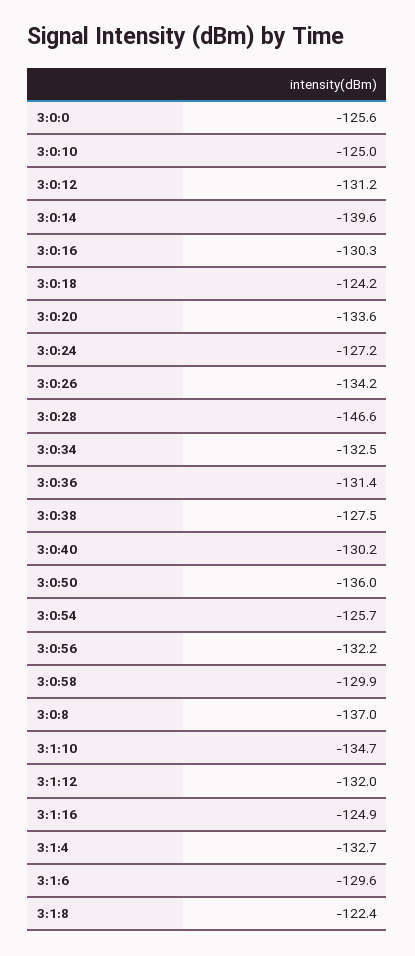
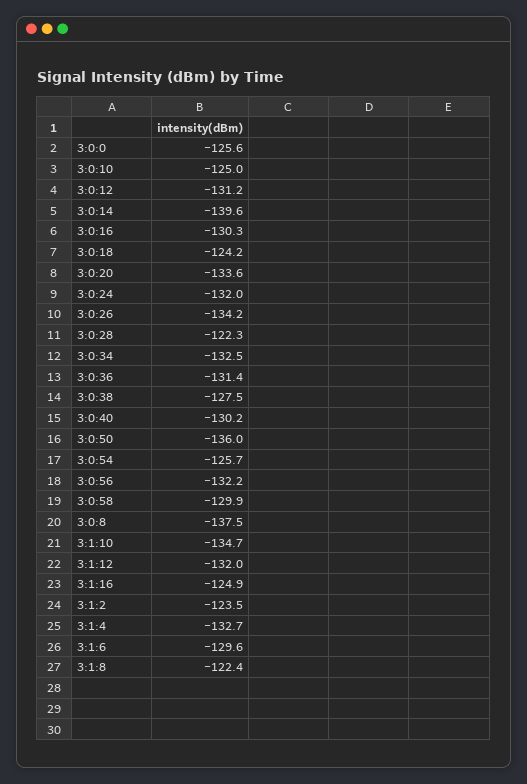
  {
    "3:0:0": -125.6,
    "3:0:10": -125,
    "3:0:12": -131.2,
    "3:0:14": -139.6,
    "3:0:16": -130.3,
    "3:0:18": -124.2,
    "3:0:20": -133.6,
-   "3:0:24": -127.2,
+   "3:0:24": -132,
    "3:0:26": -134.2,
-   "3:0:28": -146.6,
+   "3:0:28": -122.3,
    "3:0:34": -132.5,
    "3:0:36": -131.4,
    "3:0:38": -127.5,
    "3:0:40": -130.2,
    "3:0:50": -136,
    "3:0:54": -125.7,
    "3:0:56": -132.2,
    "3:0:58": -129.9,
-   "3:0:8": -137,
+   "3:0:8": -137.5,
    "3:1:10": -134.7,
    "3:1:12": -132,
    "3:1:16": -124.9,
    "3:1:4": -132.7,
    "3:1:6": -129.6,
-   "3:1:8": -122.4
+   "3:1:8": -122.4,
+   "3:1:2": -123.5
  }

